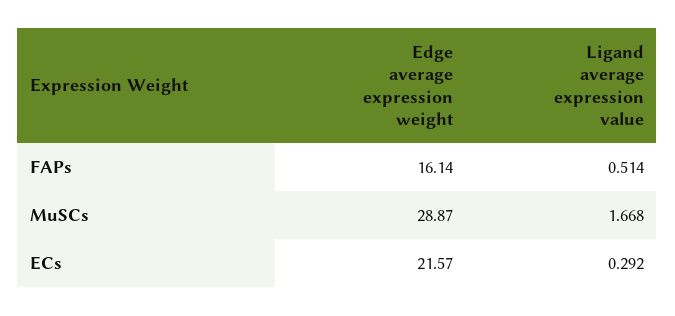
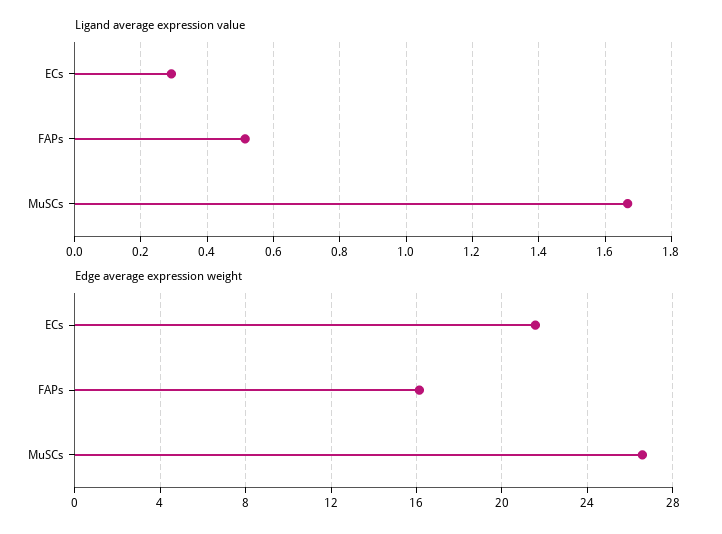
  {
    "Edge average expression weight": {
      "FAPs": 16.14,
-     "MuSCs": 28.87,
+     "MuSCs": 26.5,
      "ECs": 21.57
    },
    "Ligand average expression value": {
      "FAPs": 0.514,
      "MuSCs": 1.668,
      "ECs": 0.292
    }
  }

